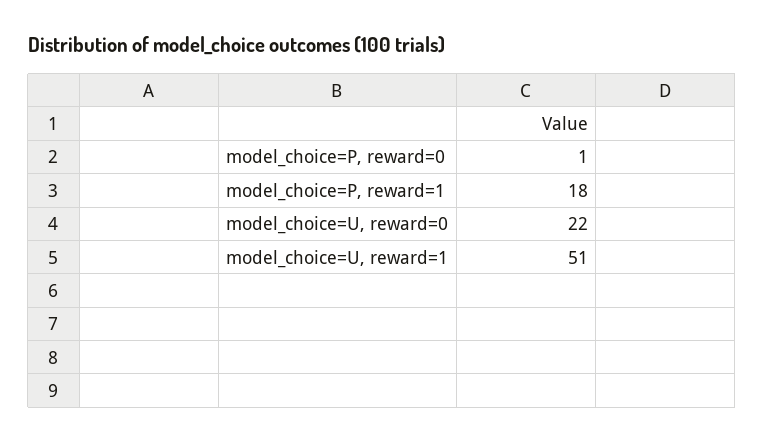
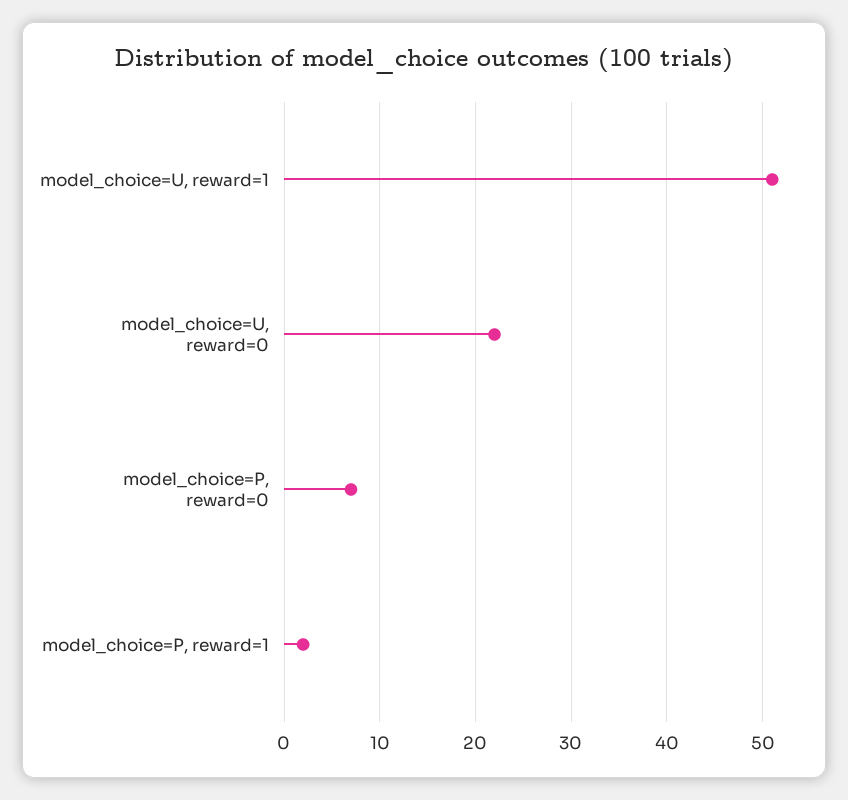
  {
-   "model_choice=P, reward=0": 1,
+   "model_choice=P, reward=0": 7,
-   "model_choice=P, reward=1": 18,
+   "model_choice=P, reward=1": 2,
    "model_choice=U, reward=0": 22,
    "model_choice=U, reward=1": 51
  }

